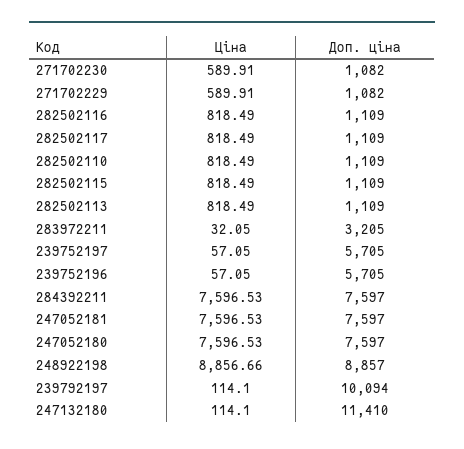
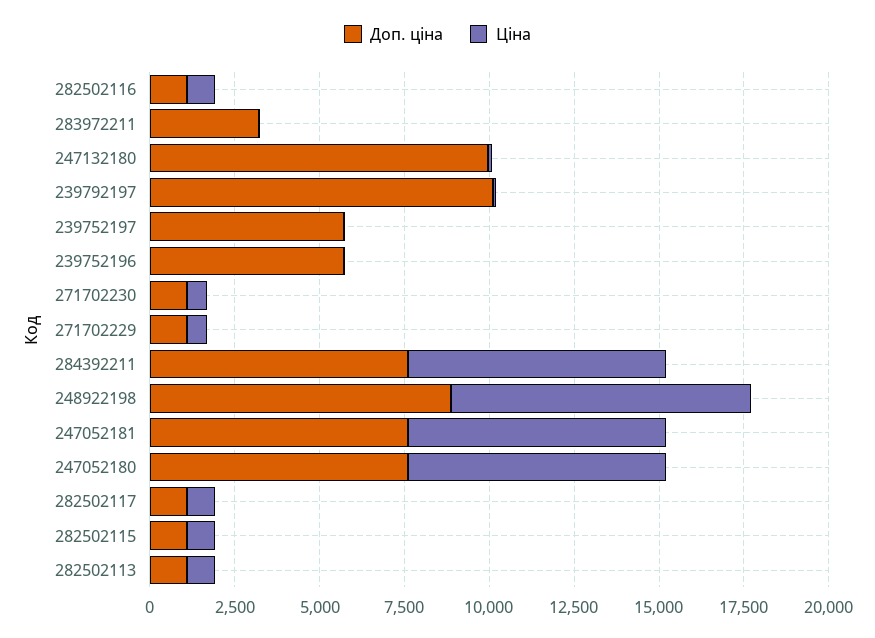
  {
    "Ціна": {
      "271702230": 589.91,
      "271702229": 589.91,
      "282502116": 818.49,
      "282502117": 818.49,
-     "282502110": 818.49,
      "282502115": 818.49,
      "282502113": 818.49,
      "283972211": 32.05,
      "239752197": 57.05,
      "239752196": 57.05,
      "284392211": 7596.53,
      "247052181": 7596.53,
      "247052180": 7596.53,
      "248922198": 8856.66,
      "239792197": 114.1,
      "247132180": 114.1
    },
    "Доп. ціна": {
      "271702230": 1082,
      "271702229": 1082,
      "282502116": 1109,
      "282502117": 1109,
-     "282502110": 1109,
      "282502115": 1109,
      "282502113": 1109,
      "283972211": 3205,
      "239752197": 5705,
      "239752196": 5705,
      "284392211": 7597,
      "247052181": 7597,
      "247052180": 7597,
      "248922198": 8857,
      "239792197": 10094,
-     "247132180": 11410
+     "247132180": 10000
    }
  }

